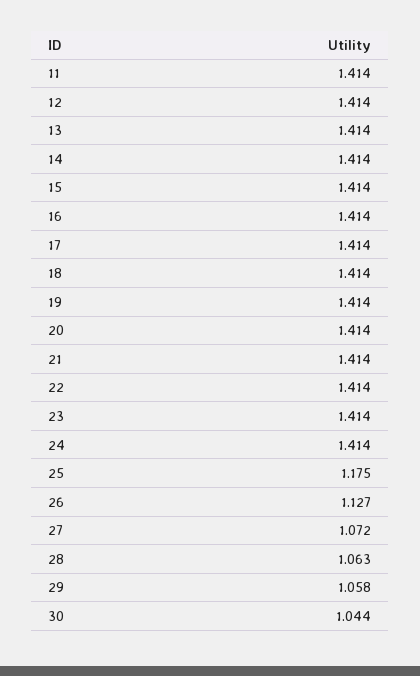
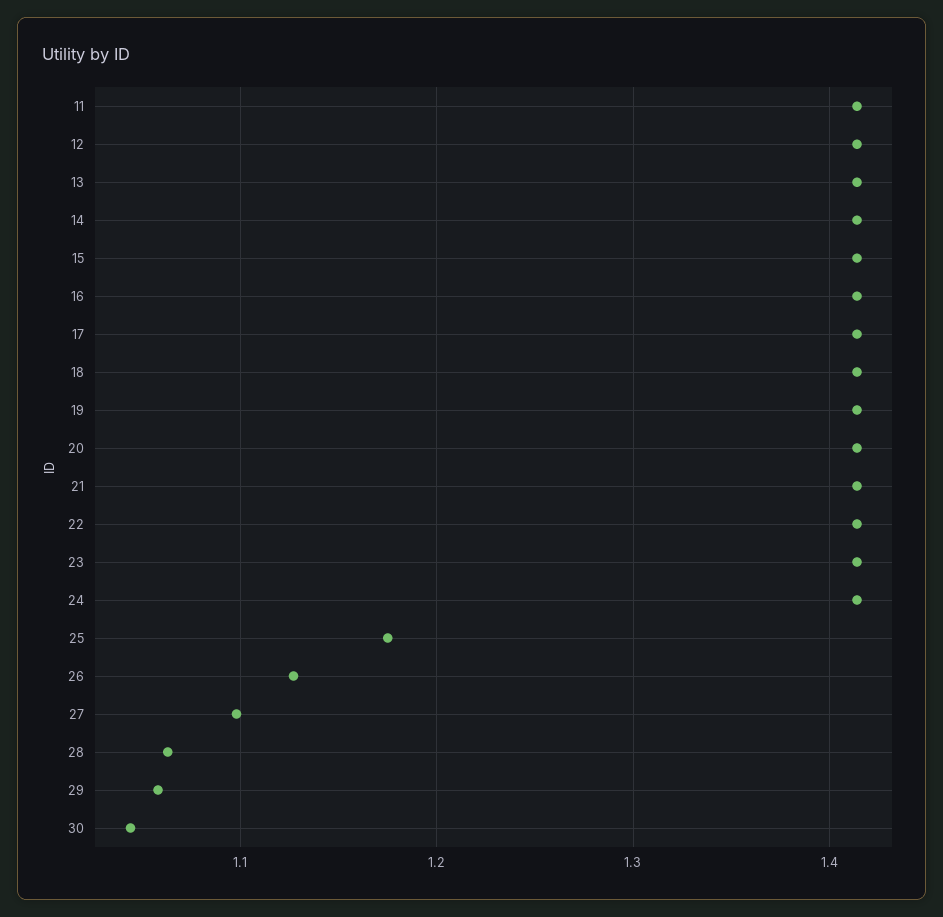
  {
    "11": 1.414,
    "12": 1.414,
    "13": 1.414,
    "14": 1.414,
    "15": 1.414,
    "16": 1.414,
    "17": 1.414,
    "18": 1.414,
    "19": 1.414,
    "20": 1.414,
    "21": 1.414,
    "22": 1.414,
    "23": 1.414,
    "24": 1.414,
    "25": 1.175,
    "26": 1.127,
-   "27": 1.072,
+   "27": 1.1,
    "28": 1.063,
    "29": 1.058,
    "30": 1.044
  }

